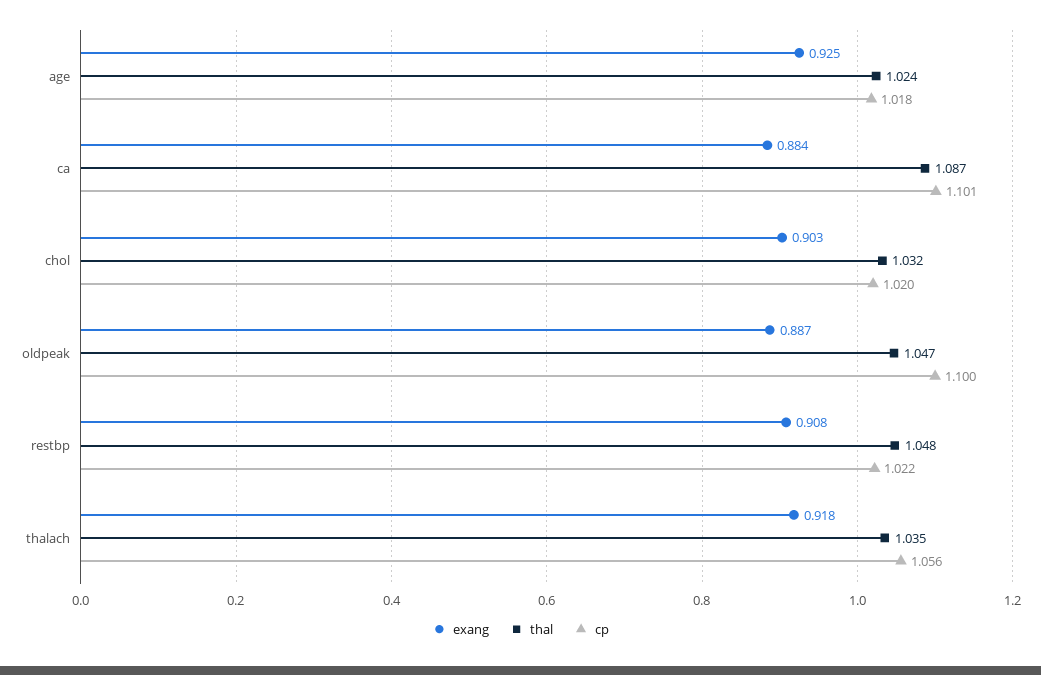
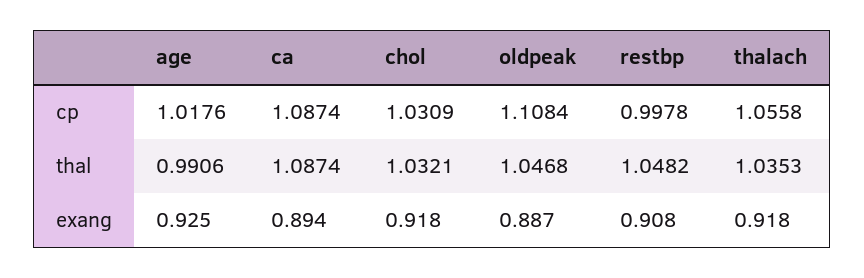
  {
    "exang": {
      "age": 0.925,
-     "ca": 0.884,
+     "ca": 0.894,
-     "chol": 0.903,
+     "chol": 0.918,
      "oldpeak": 0.887,
      "restbp": 0.908,
      "thalach": 0.918
    },
    "thal": {
-     "age": 1.024,
+     "age": 0.9906,
      "ca": 1.0874,
      "chol": 1.0321,
      "oldpeak": 1.0468,
      "restbp": 1.0482,
      "thalach": 1.0353
    },
    "cp": {
      "age": 1.0176,
-     "ca": 1.101,
+     "ca": 1.0874,
-     "chol": 1.02,
+     "chol": 1.0309,
-     "oldpeak": 1.1,
+     "oldpeak": 1.1084,
-     "restbp": 1.022,
+     "restbp": 0.9978,
      "thalach": 1.0558
    }
  }

